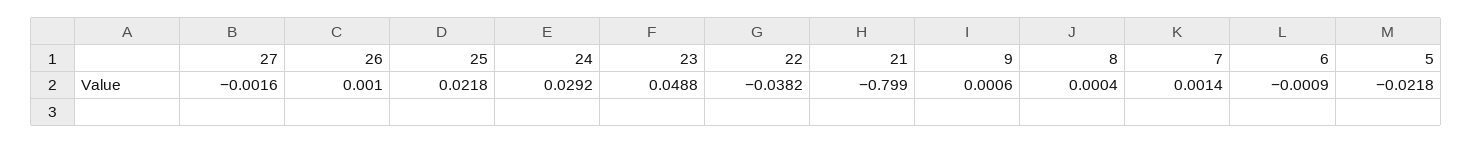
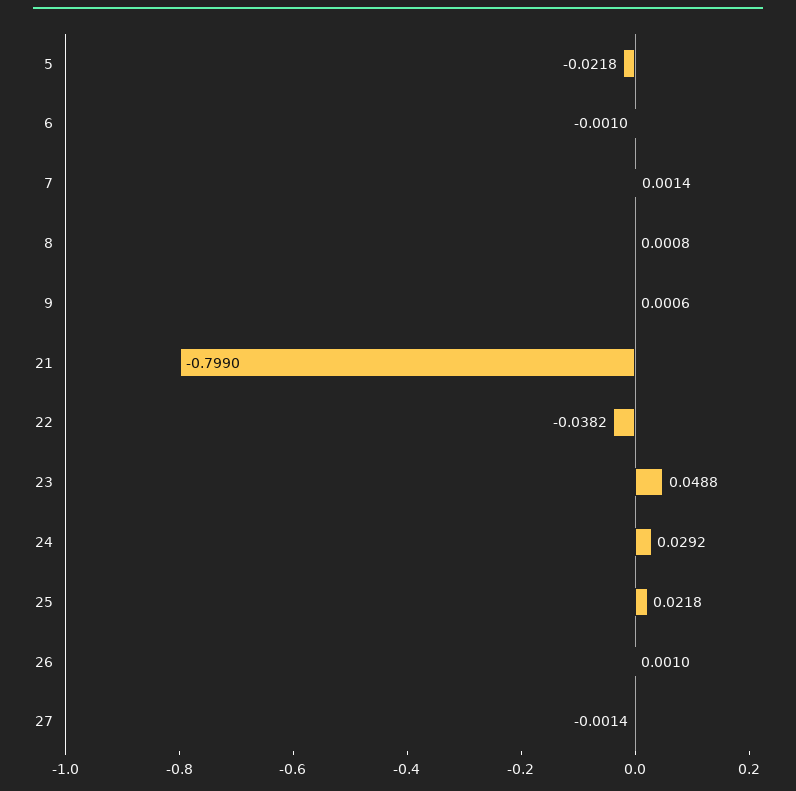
  {
-   "27": -0.0016,
+   "27": -0.0014,
    "26": 0.001,
    "25": 0.0218,
    "24": 0.0292,
    "23": 0.0488,
    "22": -0.0382,
    "21": -0.799,
    "9": 0.0006,
-   "8": 0.0004,
+   "8": 0.0008,
    "7": 0.0014,
-   "6": -0.0009,
+   "6": -0.001,
    "5": -0.0218
  }

